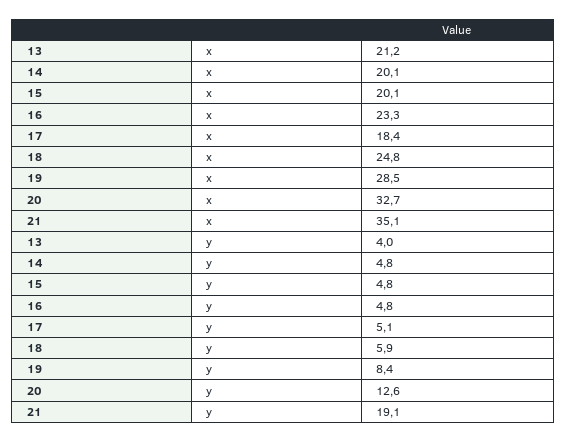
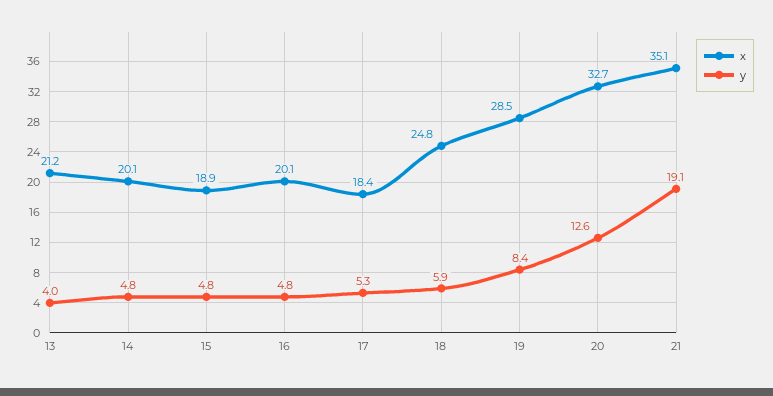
  {
    "x": {
      "13": 21.2,
      "14": 20.1,
-     "15": 20.1,
+     "15": 18.9,
-     "16": 23.3,
+     "16": 20.1,
      "17": 18.4,
      "18": 24.8,
      "19": 28.5,
      "20": 32.7,
      "21": 35.1
    },
    "y": {
      "13": 4,
      "14": 4.8,
      "15": 4.8,
      "16": 4.8,
-     "17": 5.1,
+     "17": 5.3,
      "18": 5.9,
      "19": 8.4,
      "20": 12.6,
      "21": 19.1
    }
  }

